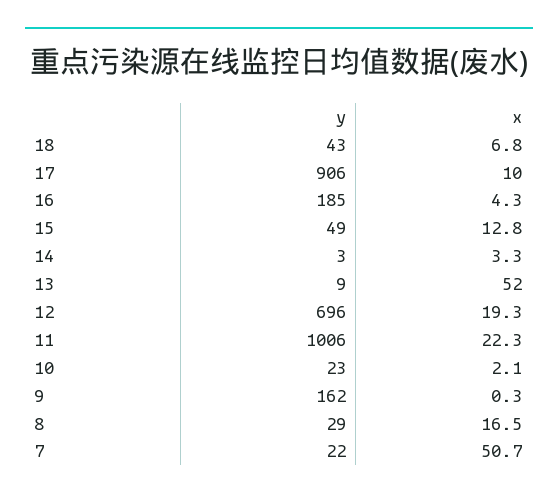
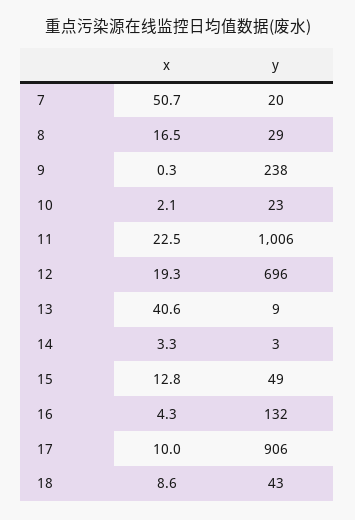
  {
    "y": {
      "18": 43,
      "17": 906,
-     "16": 185,
+     "16": 132,
      "15": 49,
      "14": 3,
      "13": 9,
      "12": 696,
      "11": 1006,
      "10": 23,
-     "9": 162,
+     "9": 238,
      "8": 29,
-     "7": 22
+     "7": 20
    },
    "x": {
-     "18": 6.8,
+     "18": 8.6,
      "17": 10,
      "16": 4.3,
      "15": 12.8,
      "14": 3.3,
-     "13": 52,
+     "13": 40.6,
      "12": 19.3,
-     "11": 22.3,
+     "11": 22.5,
      "10": 2.1,
      "9": 0.3,
      "8": 16.5,
      "7": 50.7
    }
  }

